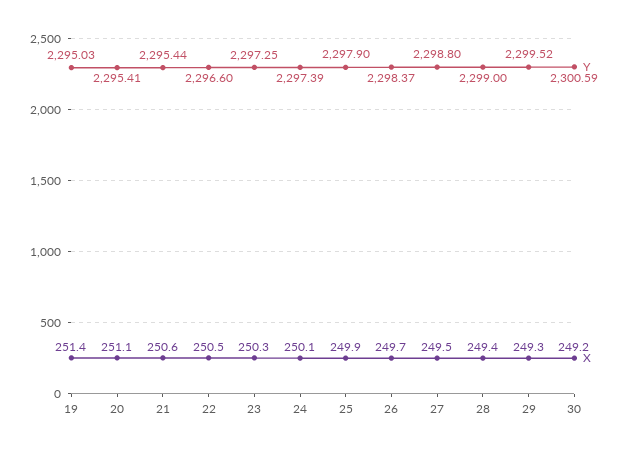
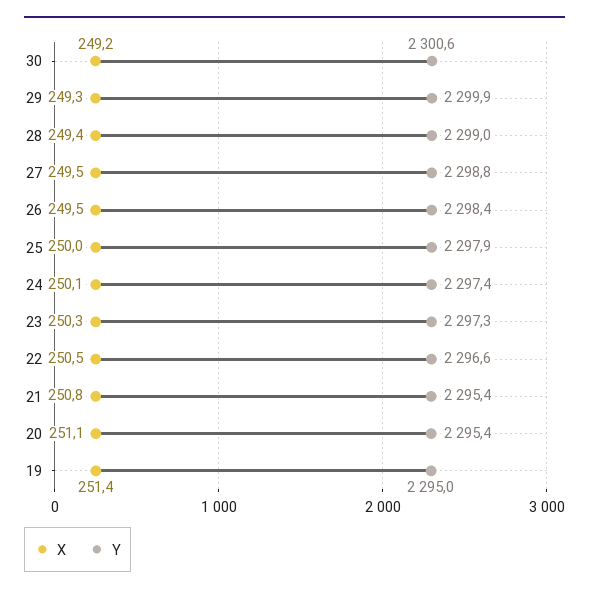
  {
    "Y": {
      "19": 2295.03,
      "20": 2295.41,
      "21": 2295.44,
      "22": 2296.6,
      "23": 2297.25,
      "24": 2297.39,
      "25": 2297.9,
      "26": 2298.37,
      "27": 2298.8,
      "28": 2299,
-     "29": 2299.52,
+     "29": 2299.9,
      "30": 2300.59
    },
    "X": {
      "19": 251.4,
      "20": 251.1,
-     "21": 250.6,
+     "21": 250.8,
      "22": 250.5,
      "23": 250.3,
      "24": 250.1,
-     "25": 249.9,
+     "25": 250,
-     "26": 249.7,
+     "26": 249.5,
      "27": 249.5,
      "28": 249.4,
      "29": 249.3,
      "30": 249.2
    }
  }

